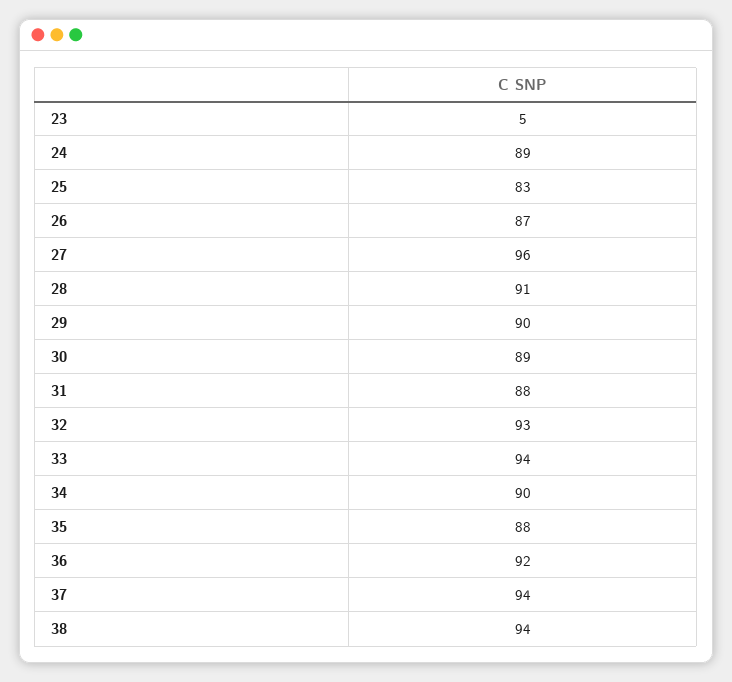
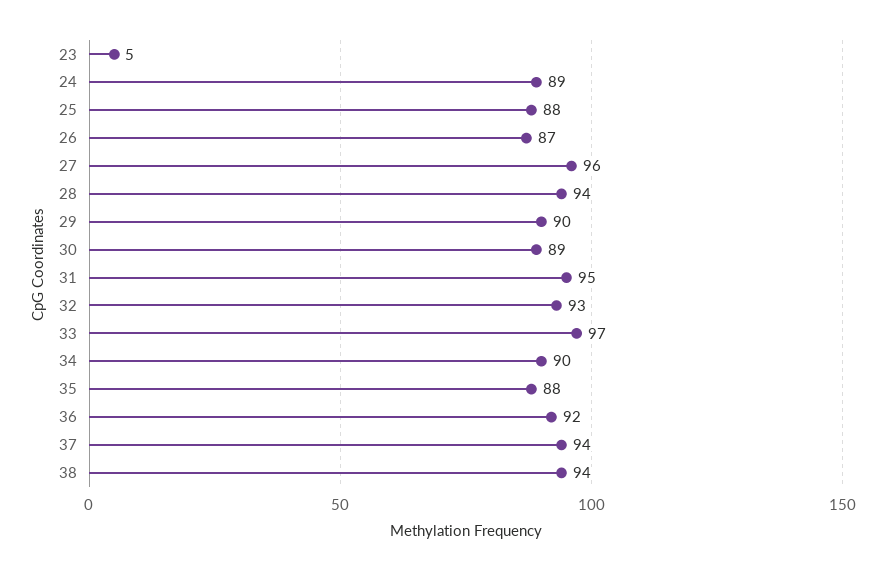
  {
    "23": 5,
    "24": 89,
-   "25": 83,
+   "25": 88,
    "26": 87,
    "27": 96,
-   "28": 91,
+   "28": 94,
    "29": 90,
    "30": 89,
-   "31": 88,
+   "31": 95,
    "32": 93,
-   "33": 94,
+   "33": 97,
    "34": 90,
    "35": 88,
    "36": 92,
    "37": 94,
    "38": 94
  }

